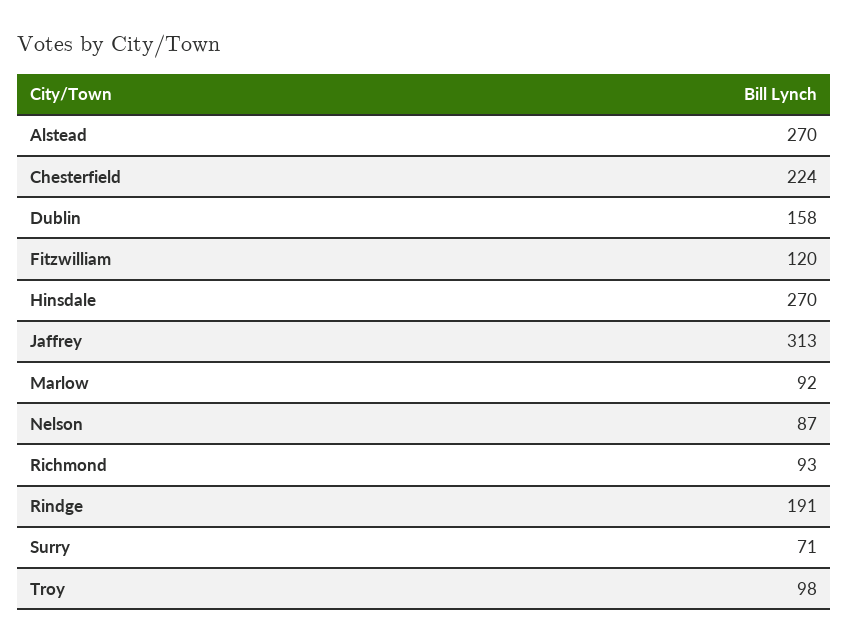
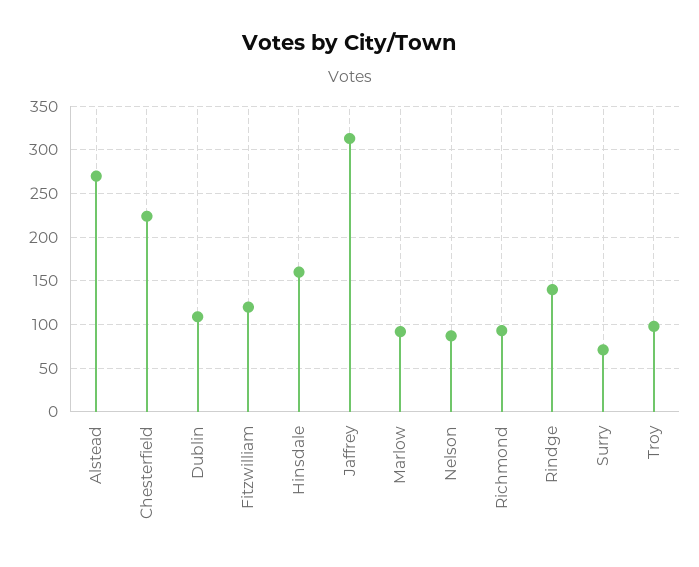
  {
    "Alstead": 270,
    "Chesterfield": 224,
-   "Dublin": 158,
+   "Dublin": 110,
    "Fitzwilliam": 120,
-   "Hinsdale": 270,
+   "Hinsdale": 160,
    "Jaffrey": 313,
    "Marlow": 92,
    "Nelson": 87,
    "Richmond": 93,
-   "Rindge": 191,
+   "Rindge": 140,
    "Surry": 71,
    "Troy": 98
  }

